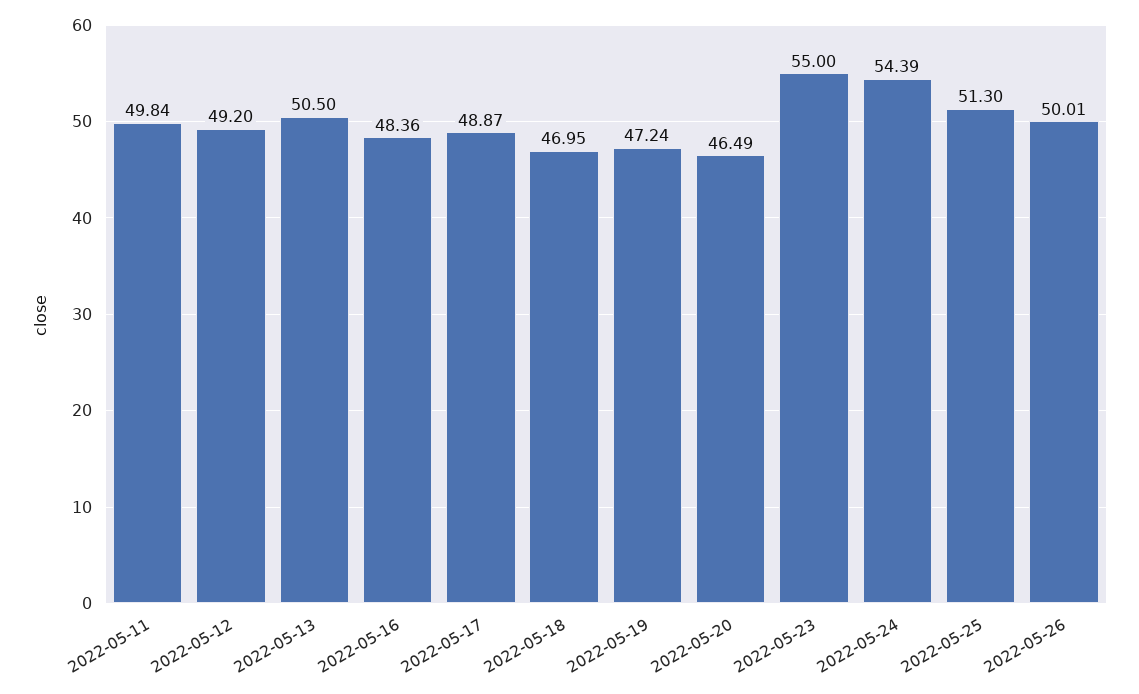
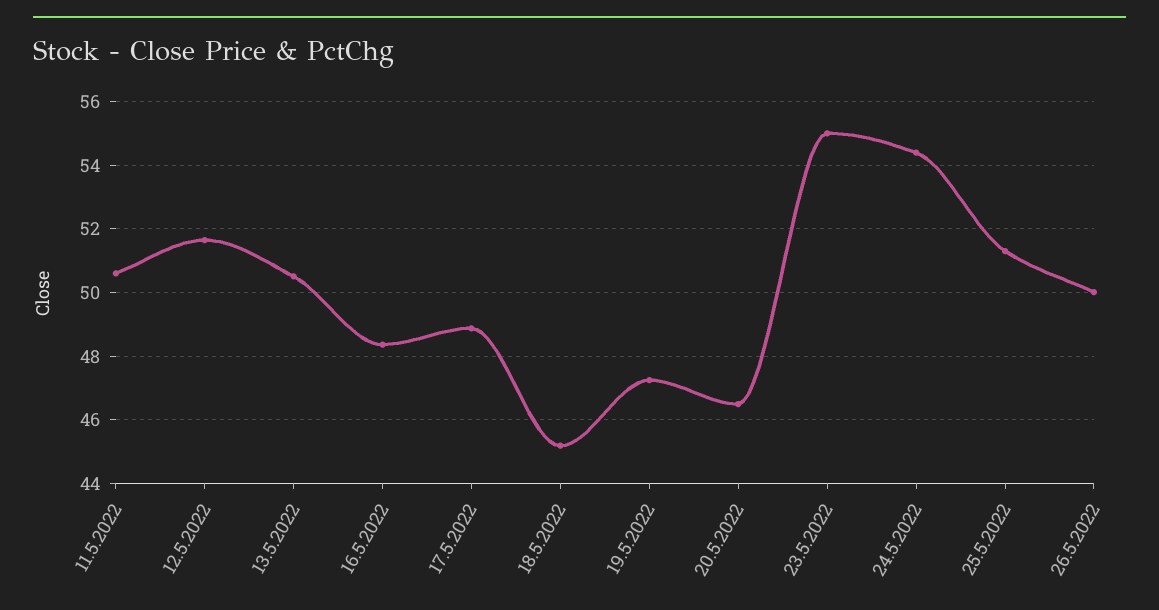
  {
-   "2022-05-11": 49.84,
+   "2022-05-11": 50.6,
-   "2022-05-12": 49.2,
+   "2022-05-12": 51.6,
    "2022-05-13": 50.5,
    "2022-05-16": 48.36,
    "2022-05-17": 48.87,
-   "2022-05-18": 46.95,
+   "2022-05-18": 45.2,
    "2022-05-19": 47.24,
    "2022-05-20": 46.49,
    "2022-05-23": 55,
    "2022-05-24": 54.39,
    "2022-05-25": 51.3,
    "2022-05-26": 50.01
  }

